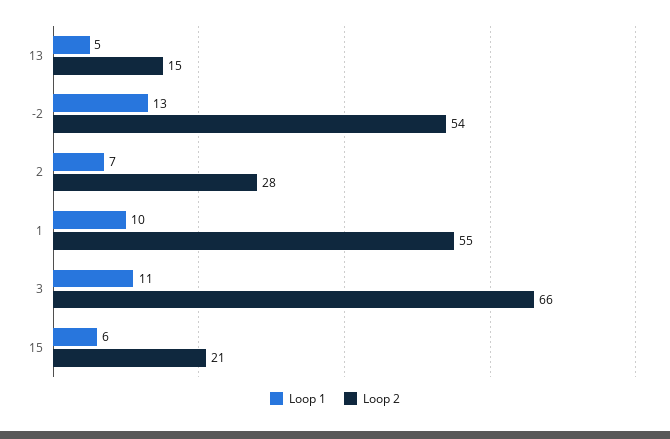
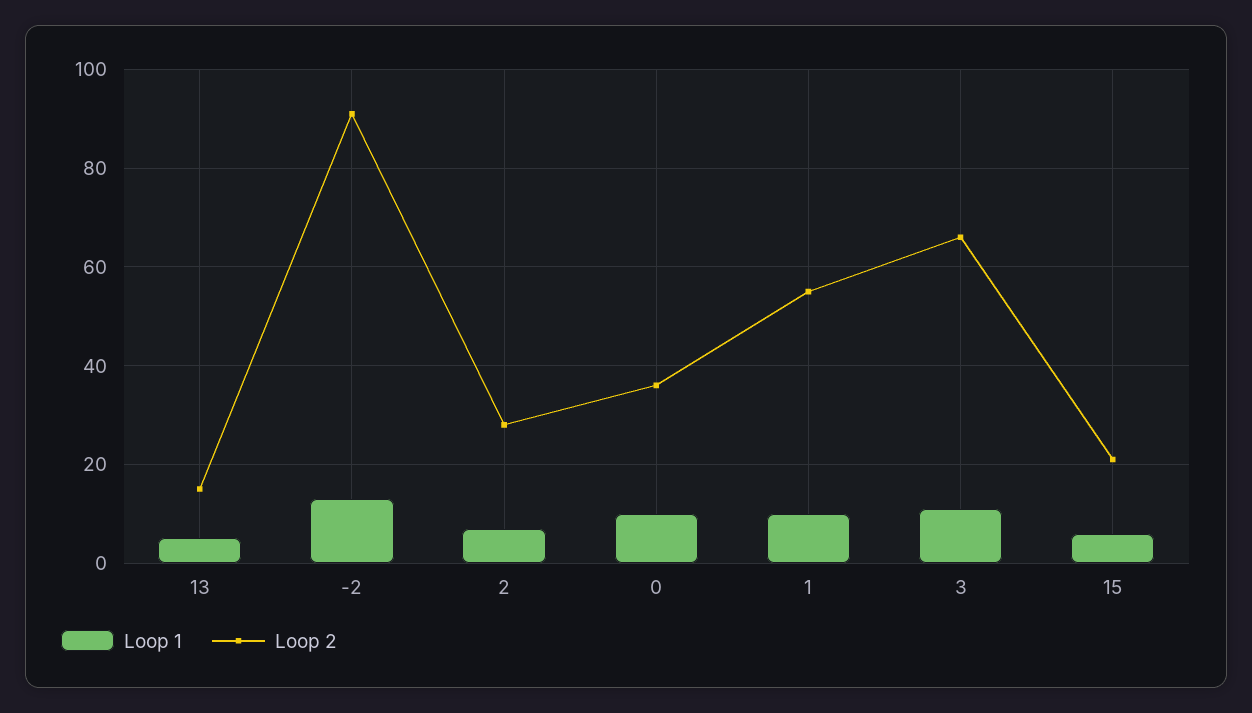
  {
    "Loop 1": {
      "13": 5,
      "-2": 13,
      "2": 7,
      "1": 10,
      "3": 11,
-     "15": 6
+     "15": 6,
+     "0": 10
    },
    "Loop 2": {
      "13": 15,
-     "-2": 54,
+     "-2": 90,
      "2": 28,
      "1": 55,
      "3": 66,
-     "15": 21
+     "15": 21,
+     "0": 35
    }
  }

